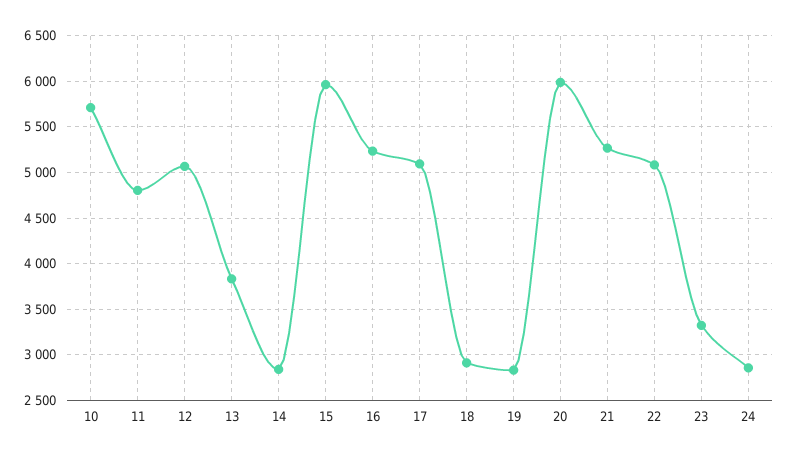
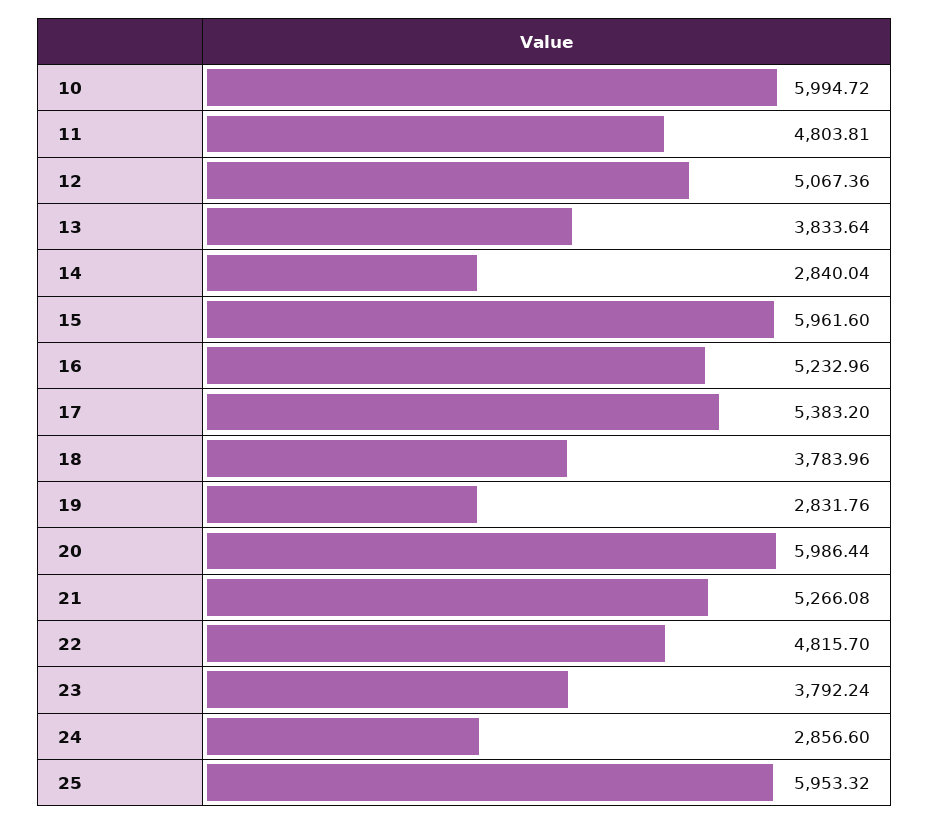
  {
-   "10": 5700,
+   "10": 5994.72,
    "11": 4803.81,
    "12": 5067.36,
    "13": 3833.64,
    "14": 2840.04,
    "15": 5961.6,
    "16": 5232.96,
-   "17": 5100,
+   "17": 5383.2,
-   "18": 2900,
+   "18": 3783.96,
    "19": 2831.76,
    "20": 5986.44,
    "21": 5266.08,
-   "22": 5100,
+   "22": 4815.7,
-   "23": 3300,
+   "23": 3792.24,
-   "24": 2856.6
+   "24": 2856.6,
+   "25": 5953.32
  }

